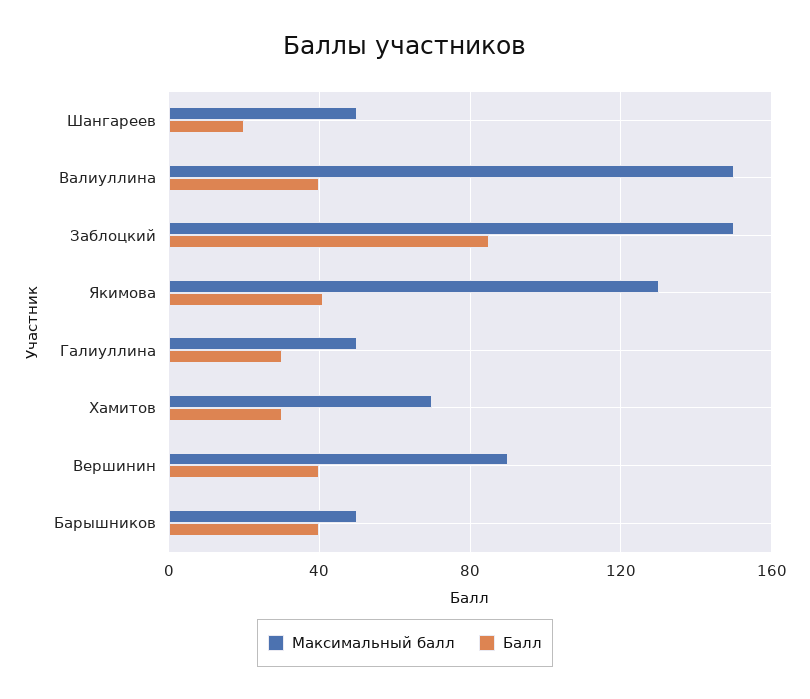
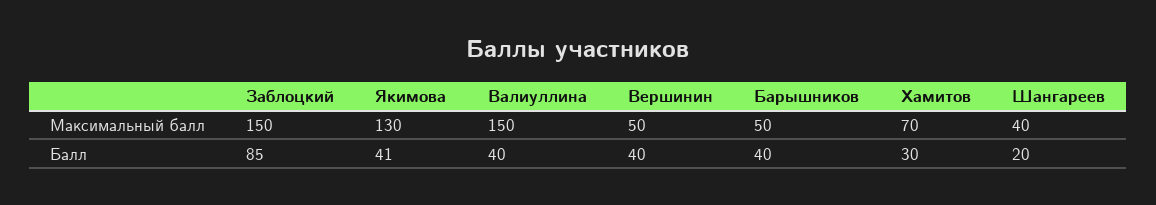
  {
    "Максимальный балл": {
-     "Шангареев": 50,
+     "Шангареев": 40,
      "Валиуллина": 150,
      "Заблоцкий": 150,
      "Якимова": 130,
-     "Галиуллина": 50,
      "Хамитов": 70,
-     "Вершинин": 90,
+     "Вершинин": 50,
      "Барышников": 50
    },
    "Балл": {
      "Шангареев": 20,
      "Валиуллина": 40,
      "Заблоцкий": 85,
      "Якимова": 41,
-     "Галиуллина": 30,
      "Хамитов": 30,
      "Вершинин": 40,
      "Барышников": 40
    }
  }

